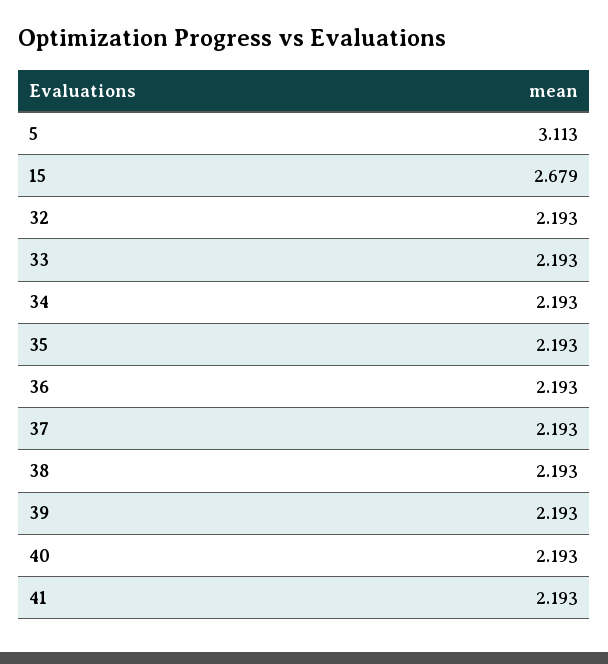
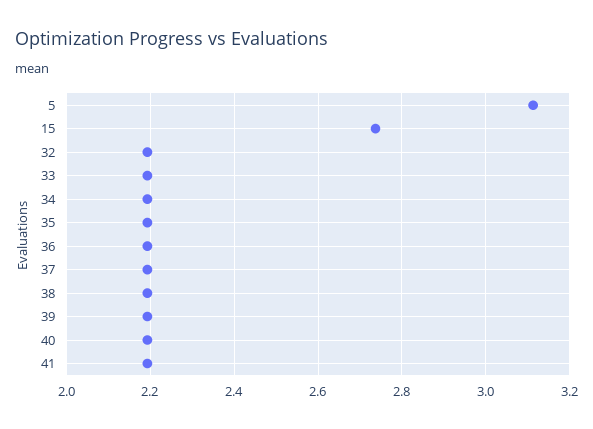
  {
    "5": 3.113,
-   "15": 2.679,
+   "15": 2.74,
    "32": 2.193,
    "33": 2.193,
    "34": 2.193,
    "35": 2.193,
    "36": 2.193,
    "37": 2.193,
    "38": 2.193,
    "39": 2.193,
    "40": 2.193,
    "41": 2.193
  }

